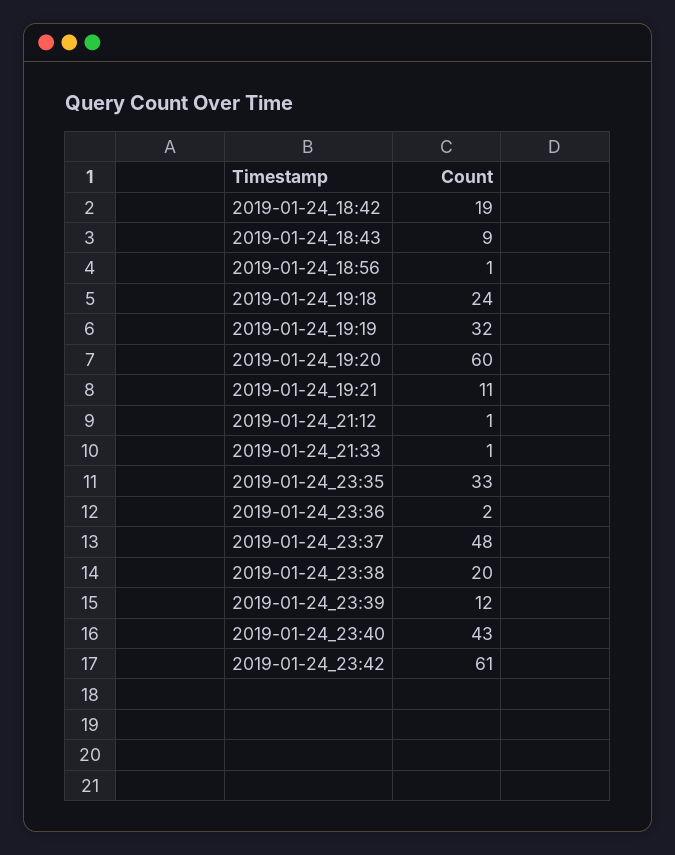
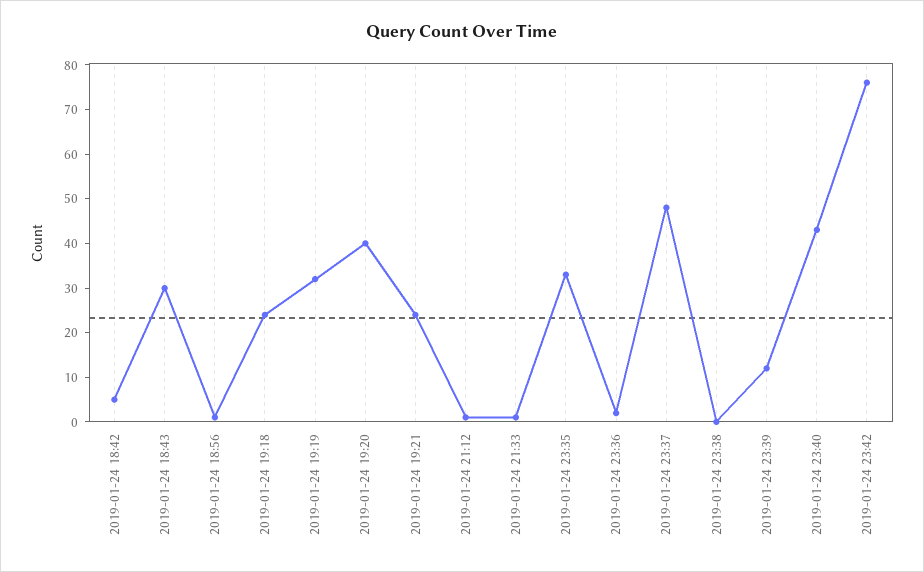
  {
-   "2019-01-24_18:42": 19,
+   "2019-01-24_18:42": 5,
-   "2019-01-24_18:43": 9,
+   "2019-01-24_18:43": 30,
    "2019-01-24_18:56": 1,
    "2019-01-24_19:18": 24,
    "2019-01-24_19:19": 32,
-   "2019-01-24_19:20": 60,
+   "2019-01-24_19:20": 40,
-   "2019-01-24_19:21": 11,
+   "2019-01-24_19:21": 25,
    "2019-01-24_21:12": 1,
    "2019-01-24_21:33": 1,
    "2019-01-24_23:35": 33,
    "2019-01-24_23:36": 2,
    "2019-01-24_23:37": 48,
-   "2019-01-24_23:38": 20,
+   "2019-01-24_23:38": 0,
    "2019-01-24_23:39": 12,
    "2019-01-24_23:40": 43,
-   "2019-01-24_23:42": 61
+   "2019-01-24_23:42": 75
  }

